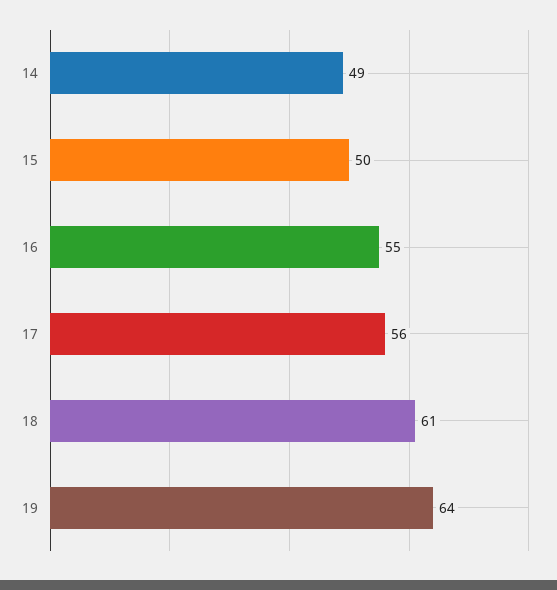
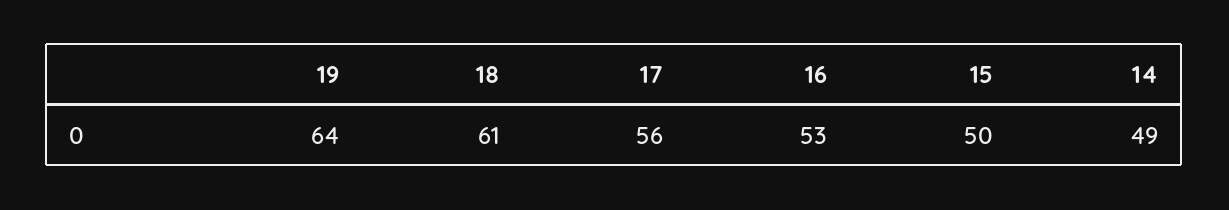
  {
    "14": 49,
    "15": 50,
-   "16": 55,
+   "16": 53,
    "17": 56,
    "18": 61,
    "19": 64
  }

